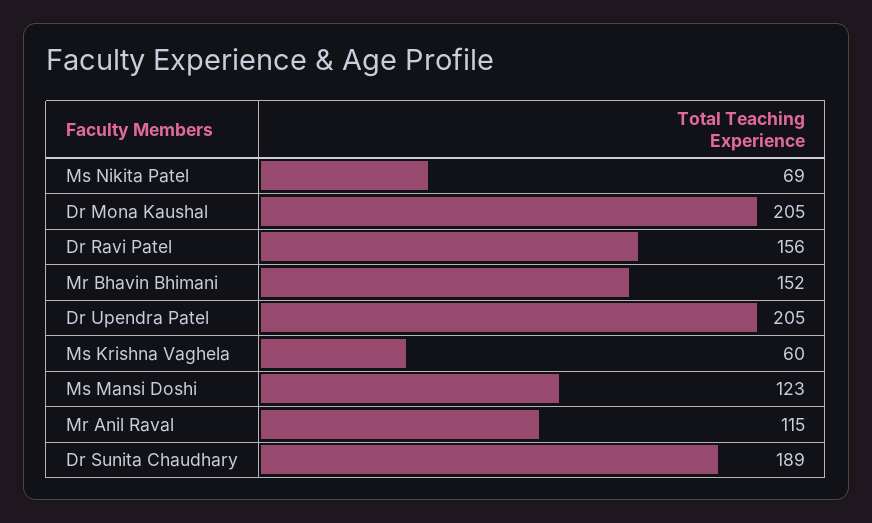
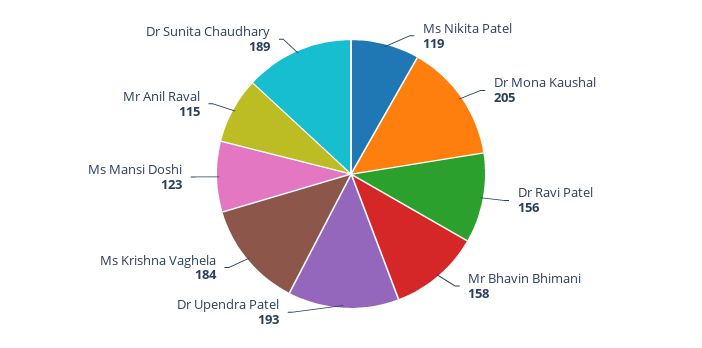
  {
-   "Ms Nikita Patel": 69,
+   "Ms Nikita Patel": 119,
    "Dr Mona Kaushal": 205,
    "Dr Ravi Patel": 156,
-   "Mr Bhavin Bhimani": 152,
+   "Mr Bhavin Bhimani": 158,
-   "Dr Upendra Patel": 205,
+   "Dr Upendra Patel": 193,
-   "Ms Krishna Vaghela": 60,
+   "Ms Krishna Vaghela": 184,
    "Ms Mansi Doshi": 123,
    "Mr Anil Raval": 115,
    "Dr Sunita Chaudhary": 189
  }

